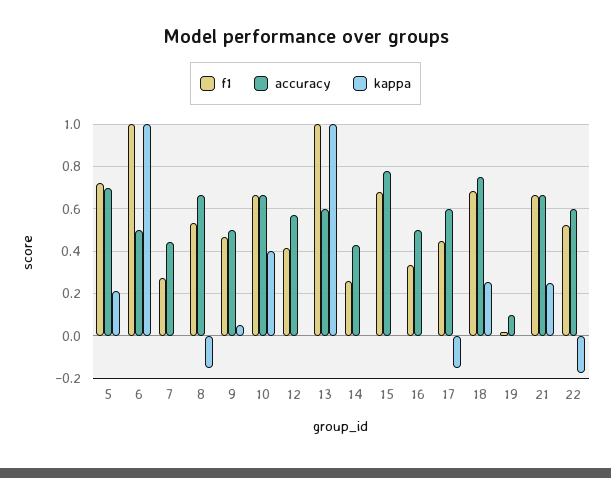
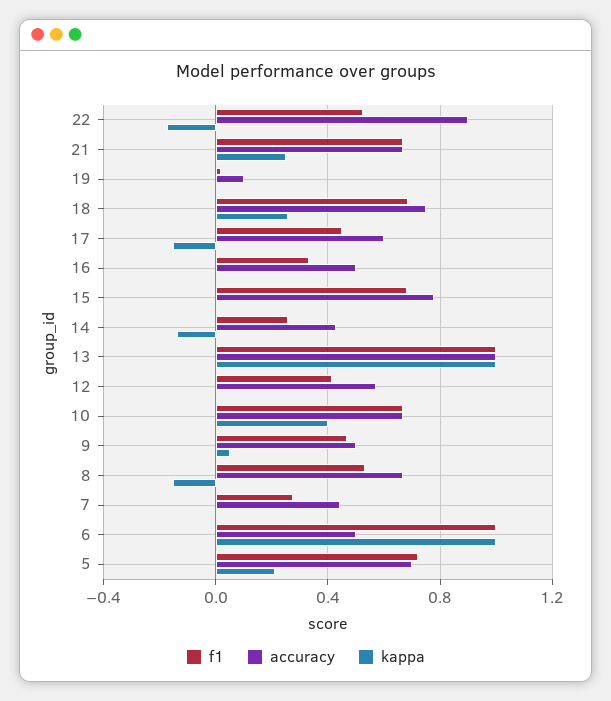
  {
    "f1": {
      "5": 0.7,
      "6": 1,
      "7": 0.25,
      "8": 0.55,
      "9": 0.45,
      "10": 0.65,
      "12": 0.4,
      "13": 1,
      "14": 0.25,
      "15": 0.7,
      "16": 0.35,
      "17": 0.45,
      "18": 0.7,
      "19": 0,
      "21": 0.65,
      "22": 0.55
    },
    "accuracy": {
      "5": 0.7,
      "6": 0.5,
      "7": 0.45,
      "8": 0.65,
      "9": 0.5,
      "10": 0.65,
      "12": 0.55,
-     "13": 0.6,
+     "13": 1,
      "14": 0.45,
      "15": 0.8,
      "16": 0.5,
      "17": 0.6,
      "18": 0.75,
      "19": 0.1,
      "21": 0.65,
-     "22": 0.6
+     "22": 0.9
    },
    "kappa": {
      "5": 0.2,
      "6": 1,
      "7": 0,
      "8": -0.15,
      "9": 0.05,
      "10": 0.4,
      "12": 0,
      "13": 1,
-     "14": 0,
+     "14": -0.15,
      "15": 0,
      "16": 0,
      "17": -0.15,
      "18": 0.25,
      "19": 0,
      "21": 0.25,
      "22": -0.2
    }
  }

